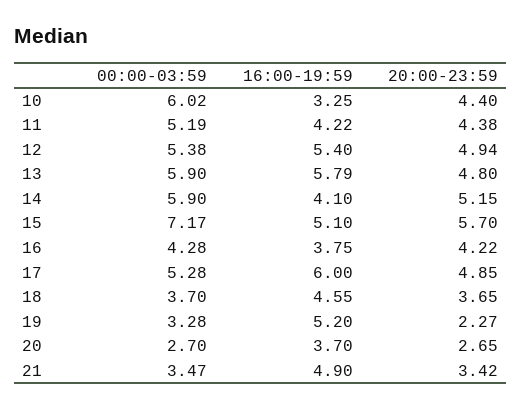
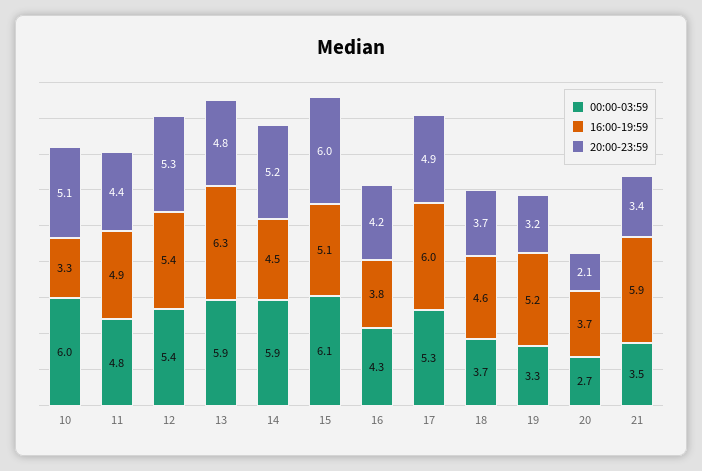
  {
    "00:00-03:59": {
      "10": 6.02,
-     "11": 5.19,
+     "11": 4.8,
      "12": 5.38,
      "13": 5.9,
      "14": 5.9,
-     "15": 7.17,
+     "15": 6.1,
      "16": 4.28,
      "17": 5.28,
      "18": 3.7,
      "19": 3.28,
      "20": 2.7,
      "21": 3.47
    },
    "16:00-19:59": {
      "10": 3.25,
-     "11": 4.22,
+     "11": 4.9,
      "12": 5.4,
-     "13": 5.79,
+     "13": 6.3,
-     "14": 4.1,
+     "14": 4.5,
      "15": 5.1,
      "16": 3.75,
      "17": 6,
      "18": 4.55,
      "19": 5.2,
      "20": 3.7,
-     "21": 4.9
+     "21": 5.9
    },
    "20:00-23:59": {
-     "10": 4.4,
+     "10": 5.1,
      "11": 4.38,
-     "12": 4.94,
+     "12": 5.3,
      "13": 4.8,
      "14": 5.15,
-     "15": 5.7,
+     "15": 6,
      "16": 4.22,
      "17": 4.85,
      "18": 3.65,
-     "19": 2.27,
+     "19": 3.2,
-     "20": 2.65,
+     "20": 2.1,
      "21": 3.42
    }
  }

